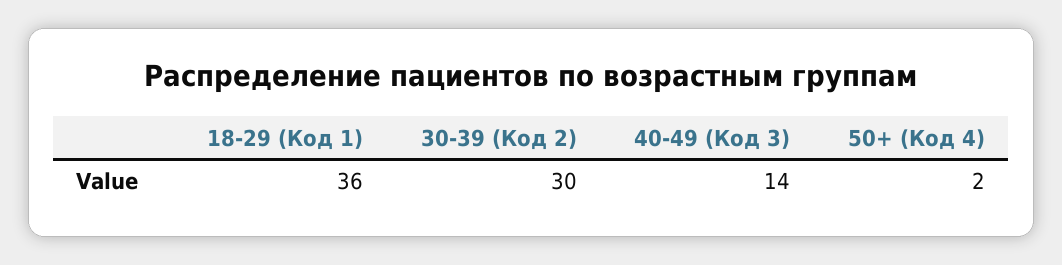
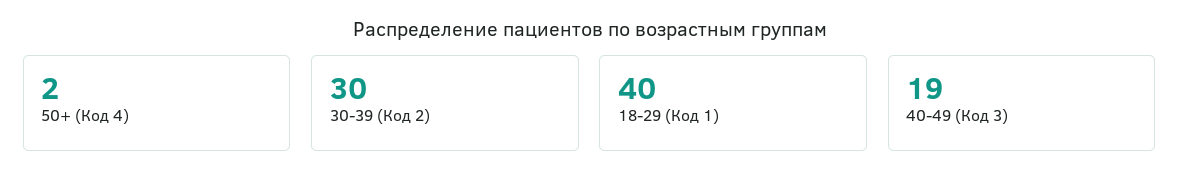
  {
-   "18-29 (Код 1)": 36,
+   "18-29 (Код 1)": 40,
    "30-39 (Код 2)": 30,
-   "40-49 (Код 3)": 14,
+   "40-49 (Код 3)": 19,
    "50+ (Код 4)": 2
  }

